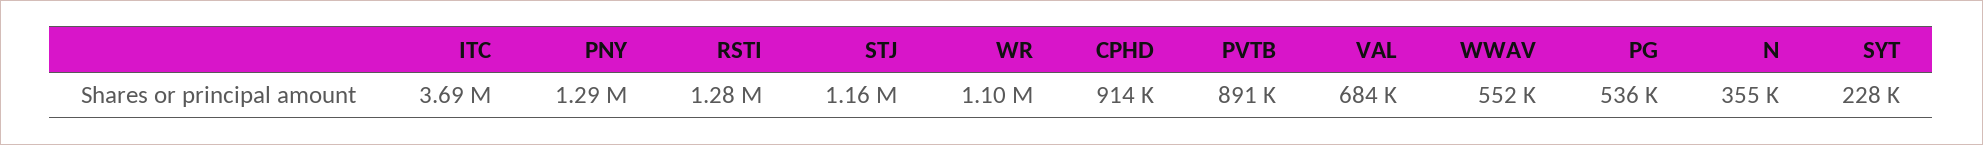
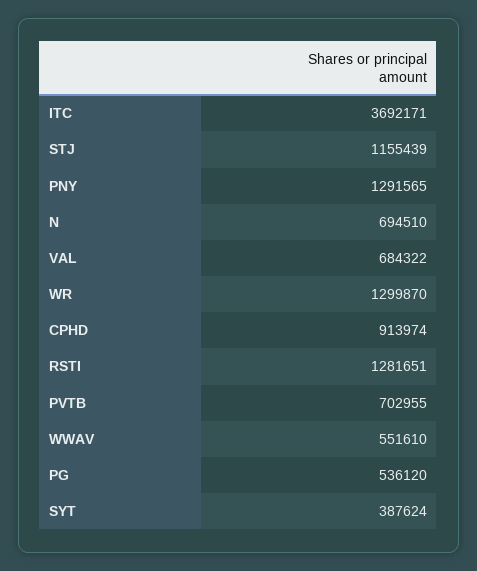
  {
    "ITC": 3692171,
    "PNY": 1291565,
    "RSTI": 1281651,
    "STJ": 1155439,
-   "WR": 1100000,
+   "WR": 1299870,
    "CPHD": 913974,
-   "PVTB": 891000,
+   "PVTB": 702955,
    "VAL": 684322,
    "WWAV": 551610,
    "PG": 536120,
-   "N": 355000,
+   "N": 694510,
-   "SYT": 228000
+   "SYT": 387624
  }

